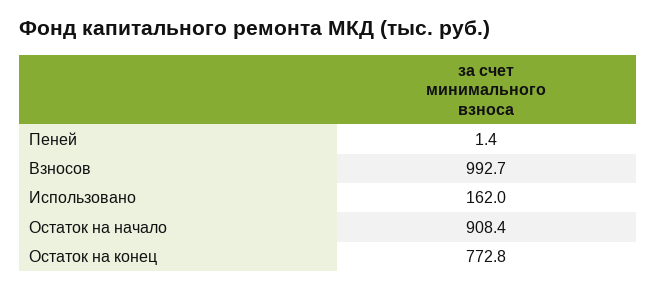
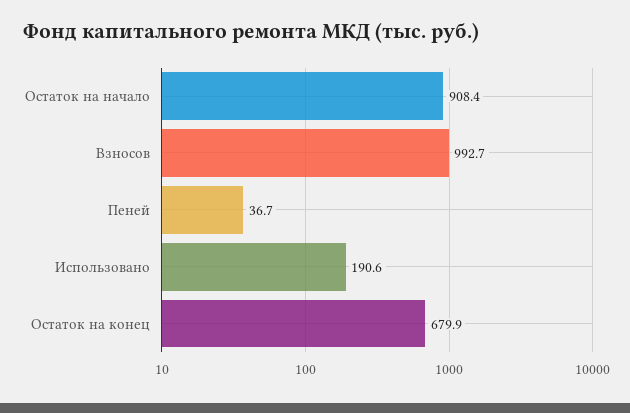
  {
-   "Пеней": 1.4,
+   "Пеней": 36.7,
    "Взносов": 992.7,
-   "Использовано": 162,
+   "Использовано": 190.6,
    "Остаток на начало": 908.4,
-   "Остаток на конец": 772.8
+   "Остаток на конец": 679.9
  }

